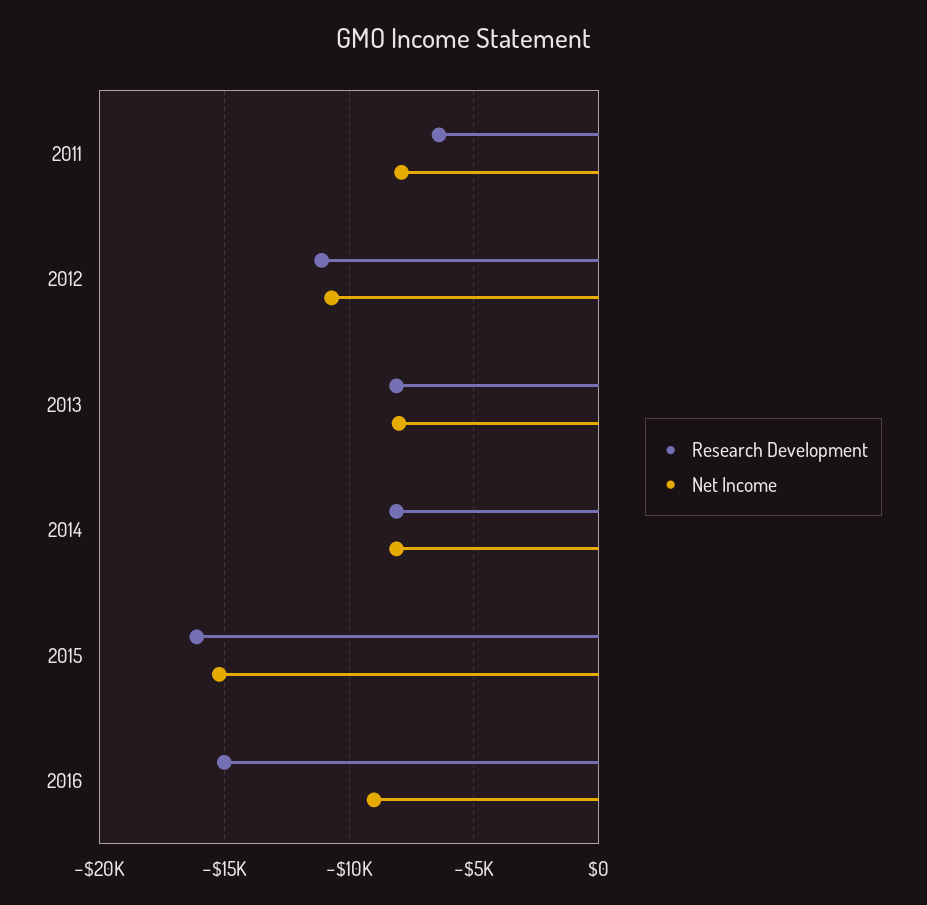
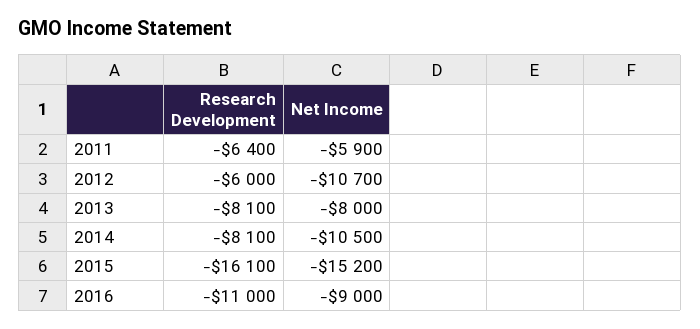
  {
    "Research Development": {
      "2011": -6400,
-     "2012": -11000,
+     "2012": -6000,
      "2013": -8100,
      "2014": -8100,
      "2015": -16100,
-     "2016": -15000
+     "2016": -11000
    },
    "Net Income": {
-     "2011": -8000,
+     "2011": -5900,
      "2012": -10700,
      "2013": -8000,
-     "2014": -8000,
+     "2014": -10500,
      "2015": -15200,
      "2016": -9000
    }
  }

